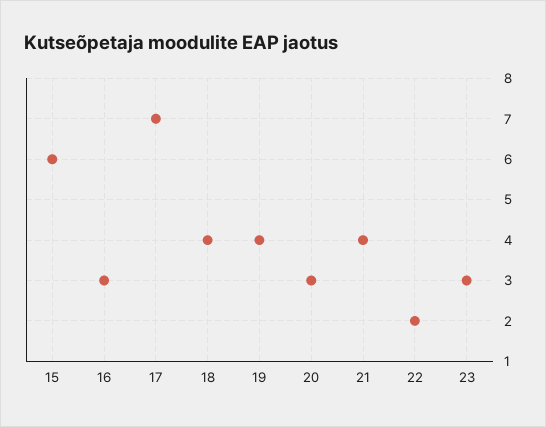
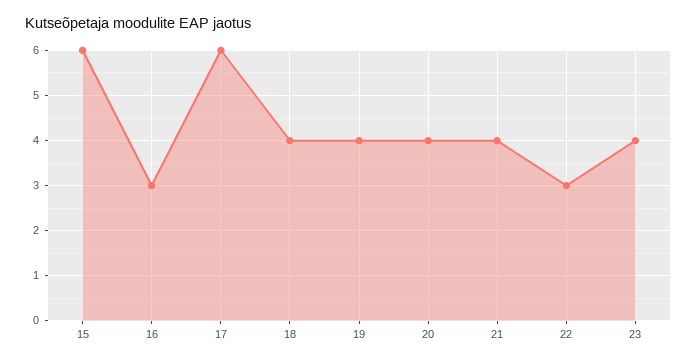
  {
    "15": 6,
    "16": 3,
-   "17": 7,
+   "17": 6,
    "18": 4,
    "19": 4,
-   "20": 3,
+   "20": 4,
    "21": 4,
-   "22": 2,
+   "22": 3,
-   "23": 3
+   "23": 4
  }

